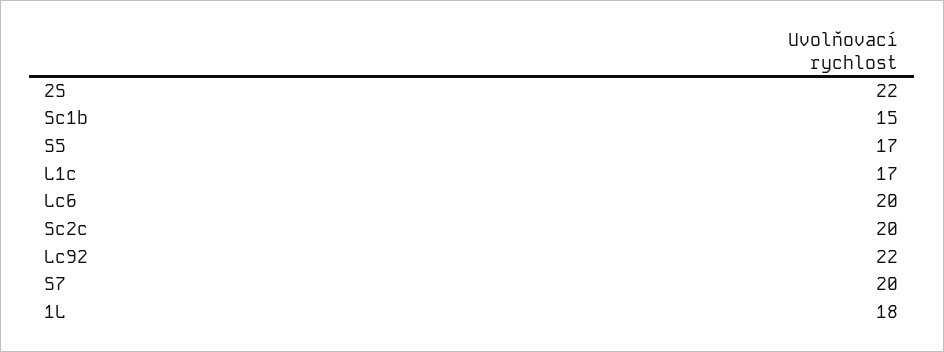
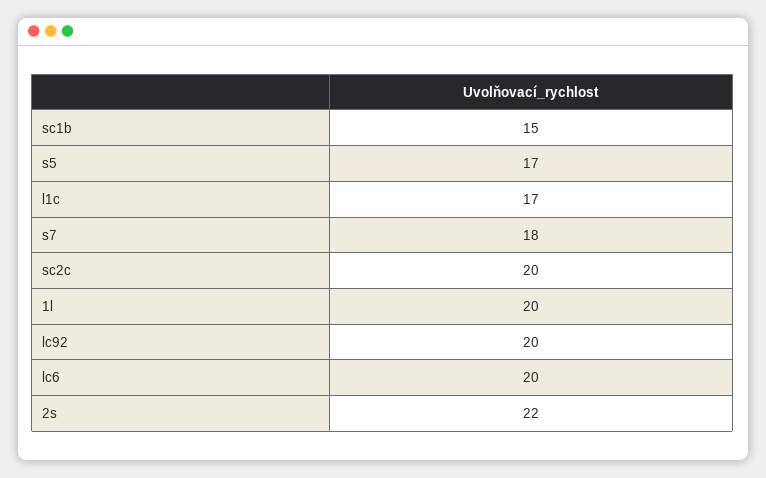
  {
    "2S": 22,
    "Sc1b": 15,
    "S5": 17,
    "L1c": 17,
    "Lc6": 20,
    "Sc2c": 20,
-   "Lc92": 22,
+   "Lc92": 20,
-   "S7": 20,
+   "S7": 18,
-   "1L": 18
+   "1L": 20
  }

